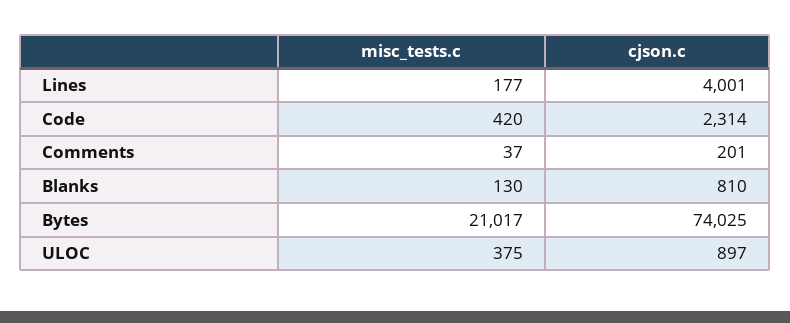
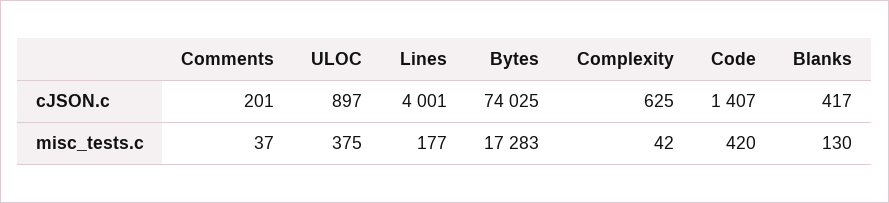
  {
    "misc_tests.c": {
      "Lines": 177,
      "Code": 420,
      "Comments": 37,
      "Blanks": 130,
-     "Bytes": 21017,
+     "Bytes": 17283,
-     "ULOC": 375
+     "ULOC": 375,
+     "Complexity": 42
    },
    "cjson.c": {
      "Lines": 4001,
-     "Code": 2314,
+     "Code": 1407,
      "Comments": 201,
-     "Blanks": 810,
+     "Blanks": 417,
      "Bytes": 74025,
-     "ULOC": 897
+     "ULOC": 897,
+     "Complexity": 625
    }
  }

